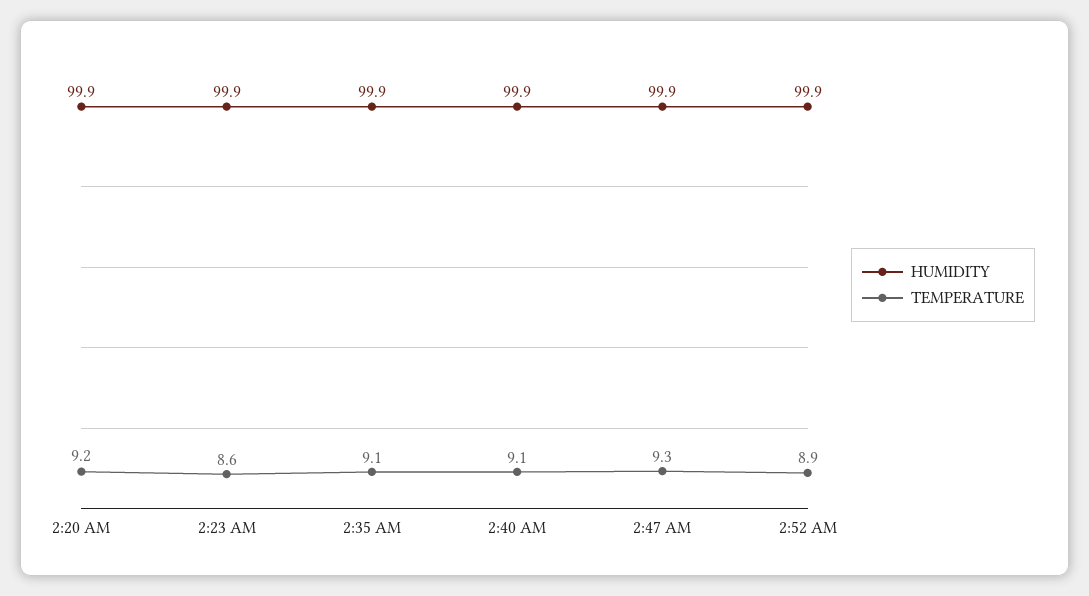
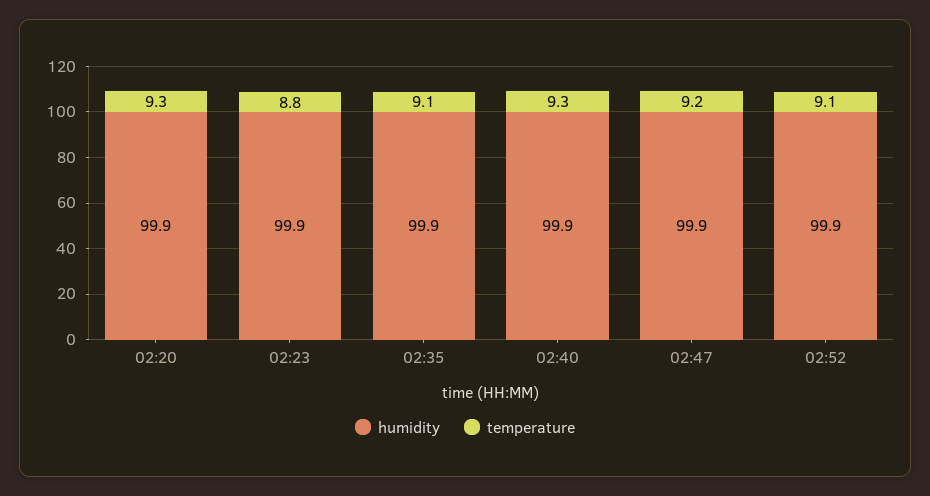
  {
    "HUMIDITY": {
      "2:20 AM": 99.9,
      "2:23 AM": 99.9,
      "2:35 AM": 99.9,
      "2:40 AM": 99.9,
      "2:47 AM": 99.9,
      "2:52 AM": 99.9
    },
    "TEMPERATURE": {
-     "2:20 AM": 9.2,
+     "2:20 AM": 9.3,
-     "2:23 AM": 8.6,
+     "2:23 AM": 8.8,
      "2:35 AM": 9.1,
-     "2:40 AM": 9.1,
+     "2:40 AM": 9.3,
-     "2:47 AM": 9.3,
+     "2:47 AM": 9.2,
-     "2:52 AM": 8.9
+     "2:52 AM": 9.1
    }
  }

